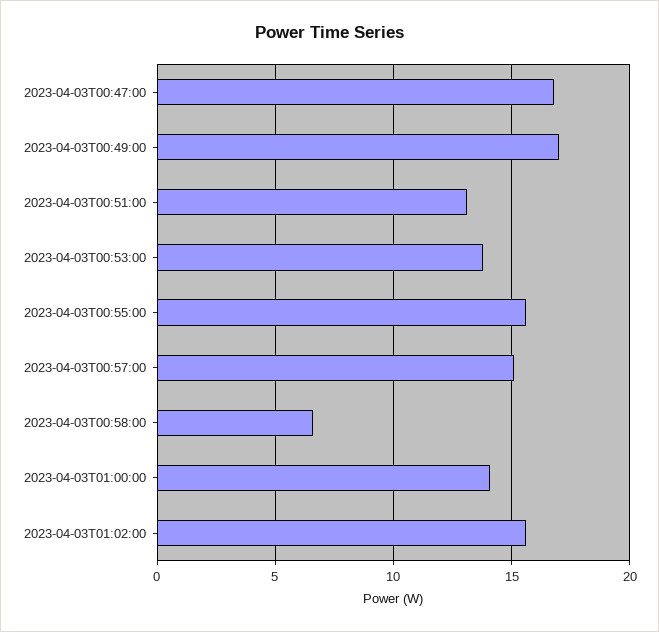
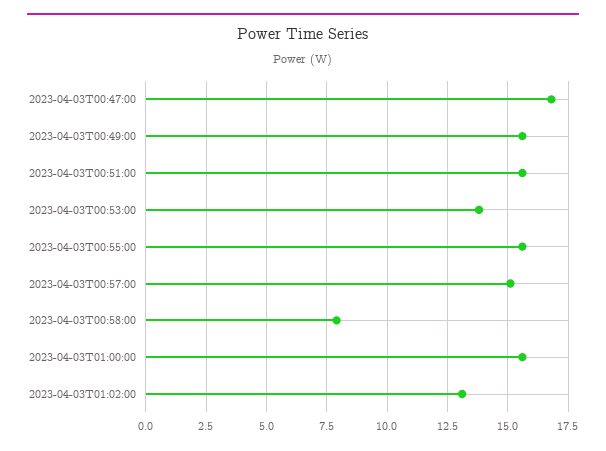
  {
    "2023-04-03T00:47:00": 17,
-   "2023-04-03T00:49:00": 17,
+   "2023-04-03T00:49:00": 15.5,
-   "2023-04-03T00:51:00": 13,
+   "2023-04-03T00:51:00": 15.5,
    "2023-04-03T00:53:00": 14,
    "2023-04-03T00:55:00": 15.5,
    "2023-04-03T00:57:00": 15,
-   "2023-04-03T00:58:00": 6.5,
+   "2023-04-03T00:58:00": 8,
-   "2023-04-03T01:00:00": 14,
+   "2023-04-03T01:00:00": 15.5,
-   "2023-04-03T01:02:00": 15.5
+   "2023-04-03T01:02:00": 13
  }

